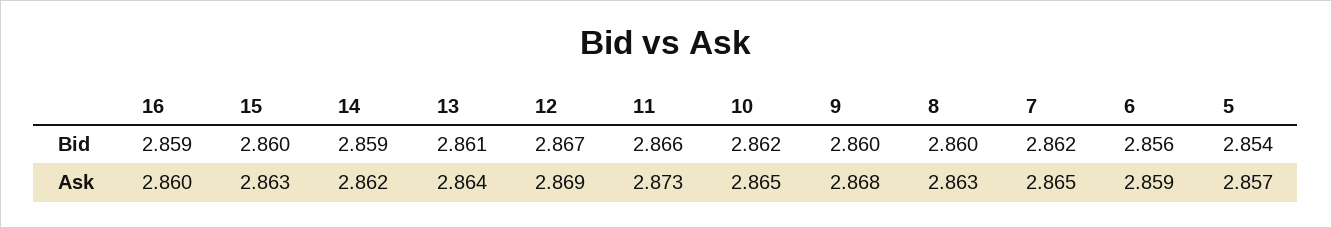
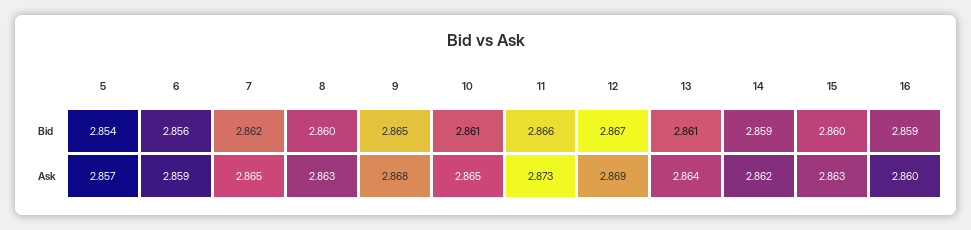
  {
    "16": {
      "Bid": 2.859,
      "Ask": 2.86
    },
    "15": {
      "Bid": 2.86,
      "Ask": 2.863
    },
    "14": {
      "Bid": 2.859,
      "Ask": 2.862
    },
    "13": {
      "Bid": 2.861,
      "Ask": 2.864
    },
    "12": {
      "Bid": 2.867,
      "Ask": 2.869
    },
    "11": {
      "Bid": 2.866,
      "Ask": 2.873
    },
    "10": {
-     "Bid": 2.862,
+     "Bid": 2.861,
      "Ask": 2.865
    },
    "9": {
-     "Bid": 2.86,
+     "Bid": 2.865,
      "Ask": 2.868
    },
    "8": {
      "Bid": 2.86,
      "Ask": 2.863
    },
    "7": {
      "Bid": 2.862,
      "Ask": 2.865
    },
    "6": {
      "Bid": 2.856,
      "Ask": 2.859
    },
    "5": {
      "Bid": 2.854,
      "Ask": 2.857
    }
  }

